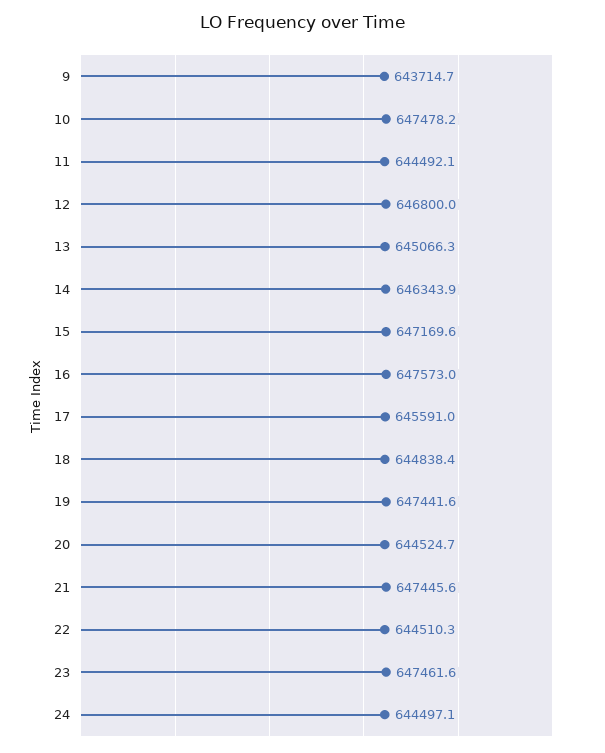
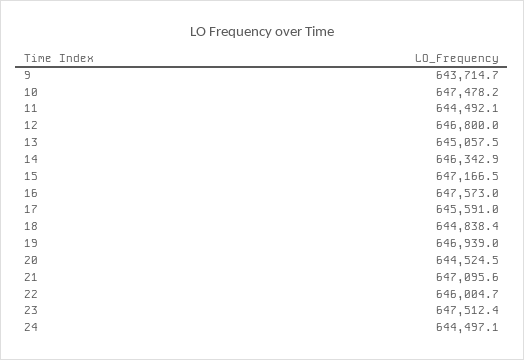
  {
    "9": 643714.7,
    "10": 647478.2,
    "11": 644492.1,
    "12": 646800,
-   "13": 645066.3,
+   "13": 645057.5,
-   "14": 646343.9,
+   "14": 646342.9,
-   "15": 647169.6,
+   "15": 647166.5,
    "16": 647573,
    "17": 645591,
    "18": 644838.4,
-   "19": 647441.6,
+   "19": 646939,
-   "20": 644524.7,
+   "20": 644524.5,
-   "21": 647445.6,
+   "21": 647095.6,
-   "22": 644510.3,
+   "22": 646004.7,
-   "23": 647461.6,
+   "23": 647512.4,
    "24": 644497.1
  }

